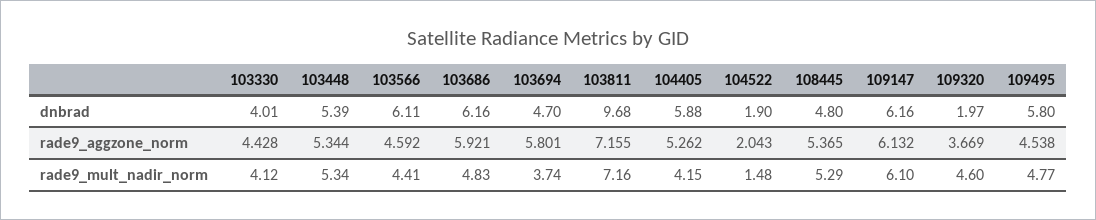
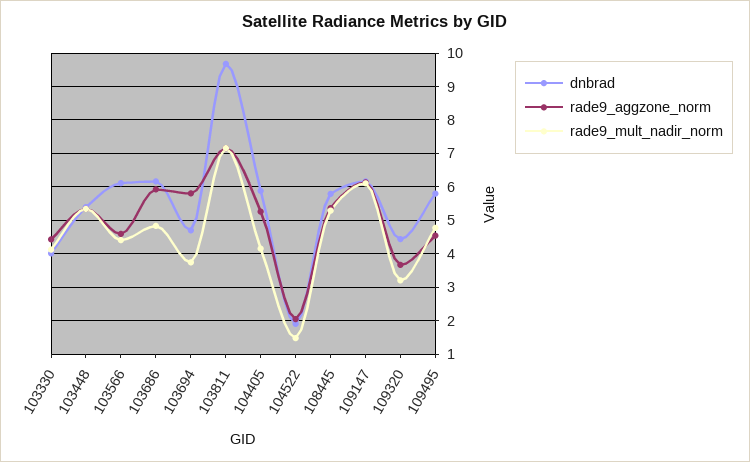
  {
    "dnbrad": {
      "103330": 4.01,
      "103448": 5.39,
      "103566": 6.11,
      "103686": 6.16,
      "103694": 4.7,
      "103811": 9.68,
      "104405": 5.88,
      "104522": 1.9,
-     "108445": 4.8,
+     "108445": 5.8,
      "109147": 6.16,
-     "109320": 1.97,
+     "109320": 4.4,
      "109495": 5.8
    },
    "rade9_aggzone_norm": {
      "103330": 4.428,
      "103448": 5.344,
      "103566": 4.592,
      "103686": 5.921,
      "103694": 5.801,
      "103811": 7.155,
      "104405": 5.262,
      "104522": 2.043,
      "108445": 5.365,
      "109147": 6.132,
      "109320": 3.669,
      "109495": 4.538
    },
    "rade9_mult_nadir_norm": {
      "103330": 4.12,
      "103448": 5.34,
      "103566": 4.41,
      "103686": 4.83,
      "103694": 3.74,
      "103811": 7.16,
      "104405": 4.15,
      "104522": 1.48,
      "108445": 5.29,
      "109147": 6.1,
-     "109320": 4.6,
+     "109320": 3.2,
      "109495": 4.77
    }
  }

